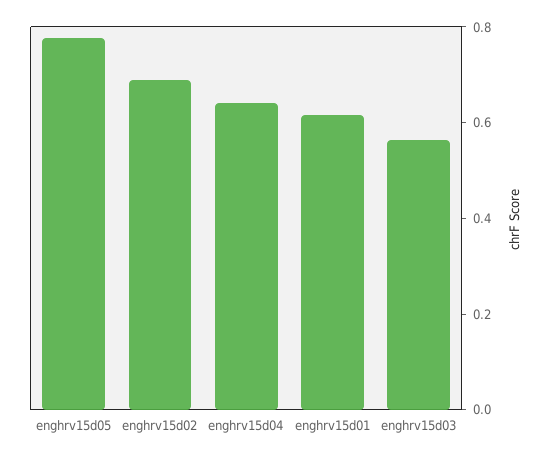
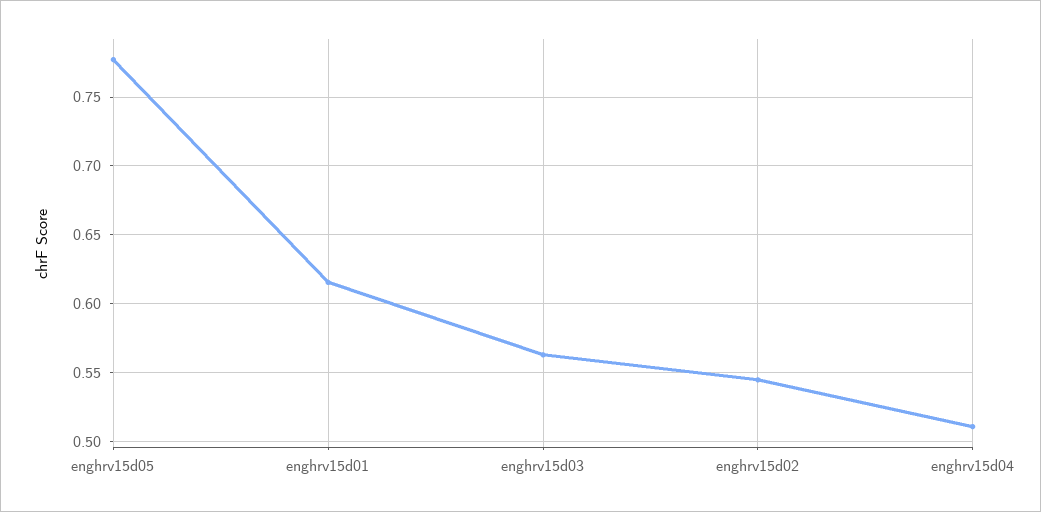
  {
    "enghrv15d05": 0.775,
-   "enghrv15d02": 0.7,
+   "enghrv15d02": 0.545,
-   "enghrv15d04": 0.65,
+   "enghrv15d04": 0.51,
    "enghrv15d01": 0.615,
    "enghrv15d03": 0.565
  }

